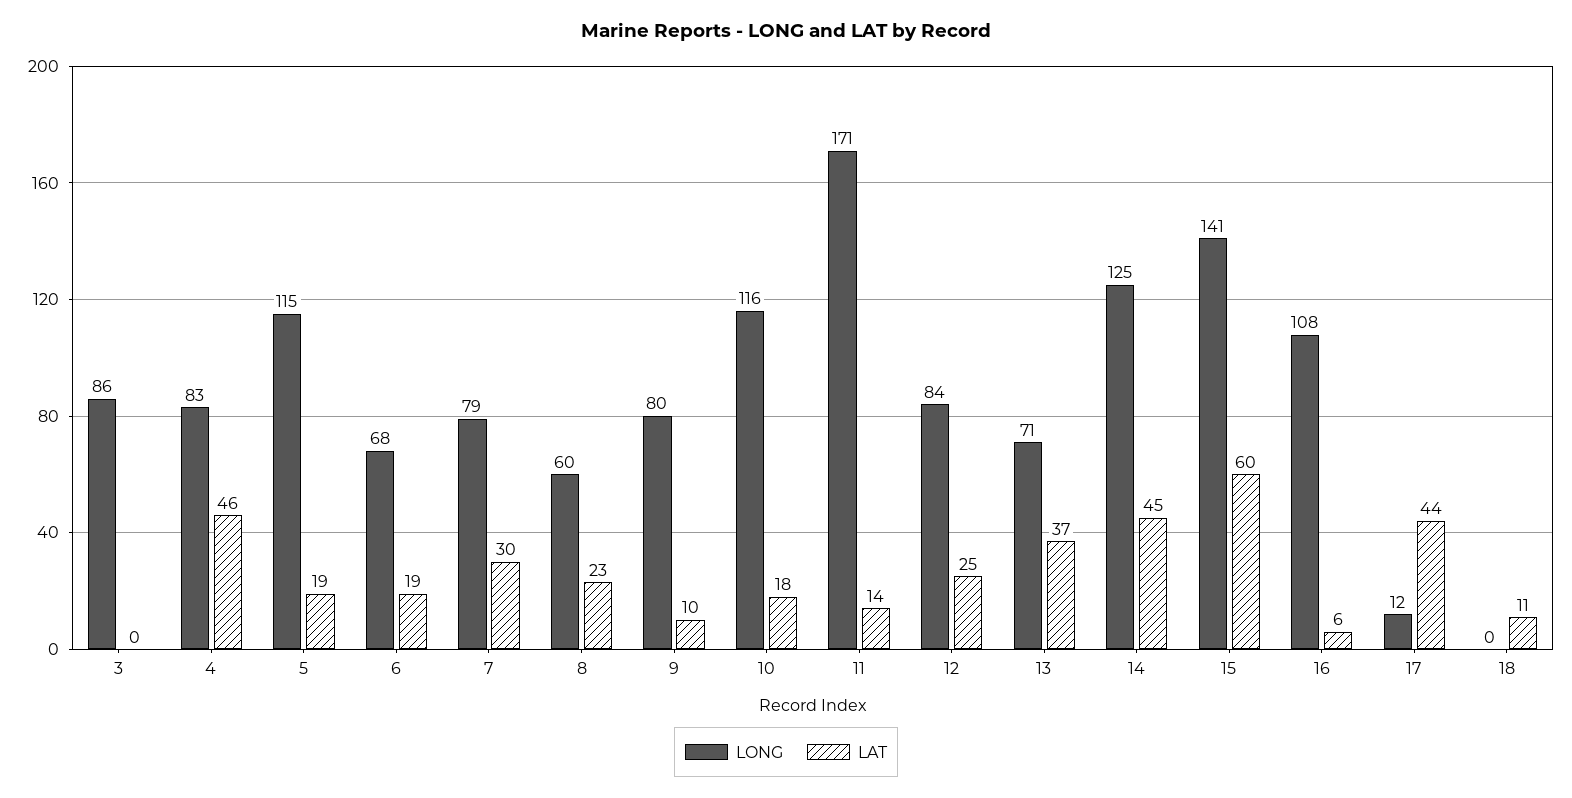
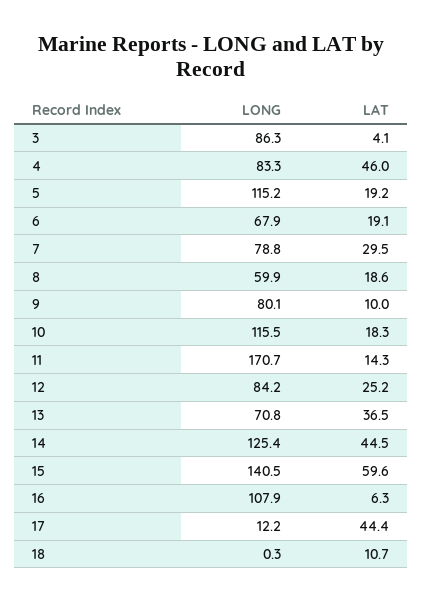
  {
    "LONG": {
      "3": 86.3,
      "4": 83.3,
      "5": 115.2,
      "6": 67.9,
      "7": 78.8,
      "8": 59.9,
      "9": 80.1,
      "10": 115.5,
      "11": 170.7,
      "12": 84.2,
      "13": 70.8,
      "14": 125.4,
      "15": 140.5,
      "16": 107.9,
      "17": 12.2,
      "18": 0.3
    },
    "LAT": {
-     "3": 0,
+     "3": 4.1,
      "4": 46,
      "5": 19.2,
      "6": 19.1,
      "7": 29.5,
-     "8": 23,
+     "8": 18.6,
      "9": 10,
      "10": 18.3,
      "11": 14.3,
      "12": 25.2,
      "13": 36.5,
      "14": 44.5,
      "15": 59.6,
      "16": 6.3,
      "17": 44.4,
      "18": 10.7
    }
  }

